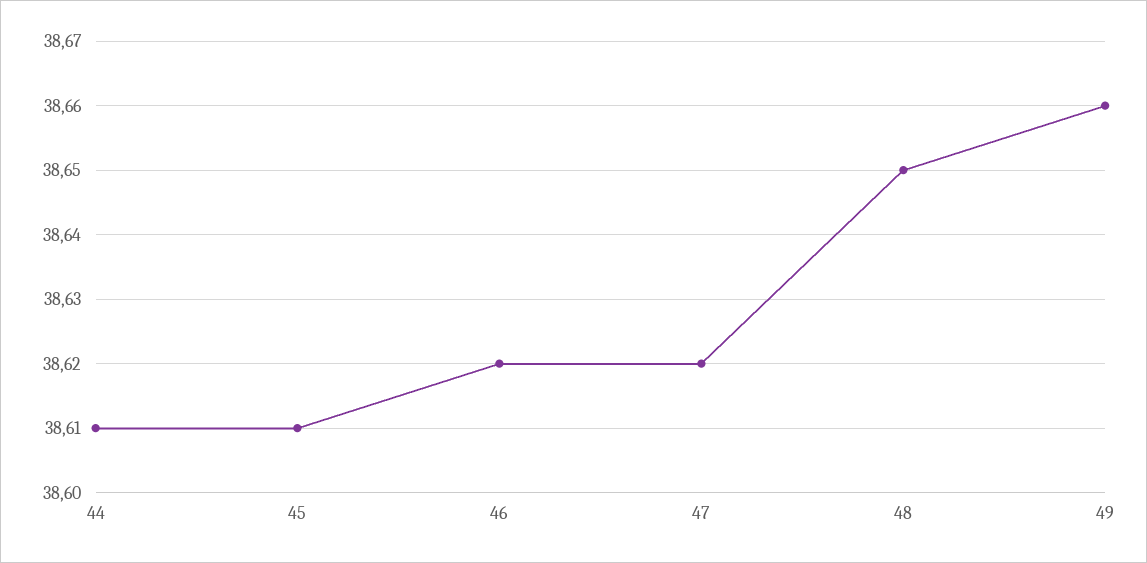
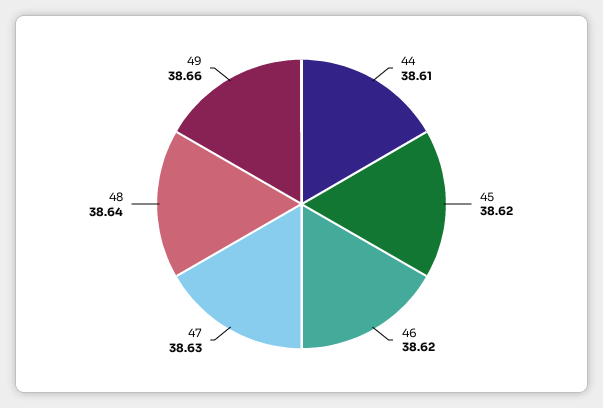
  {
    "44": 38.61,
-   "45": 38.61,
+   "45": 38.62,
    "46": 38.62,
-   "47": 38.62,
+   "47": 38.63,
-   "48": 38.65,
+   "48": 38.64,
    "49": 38.66
  }

